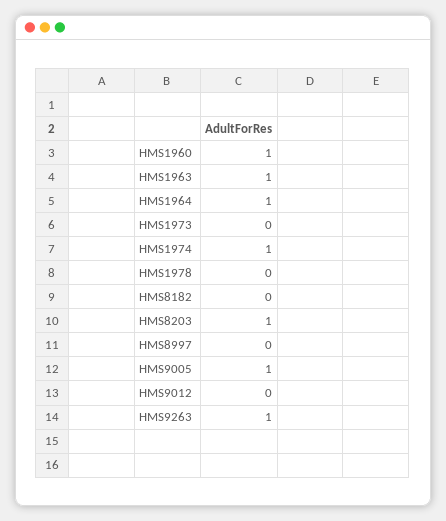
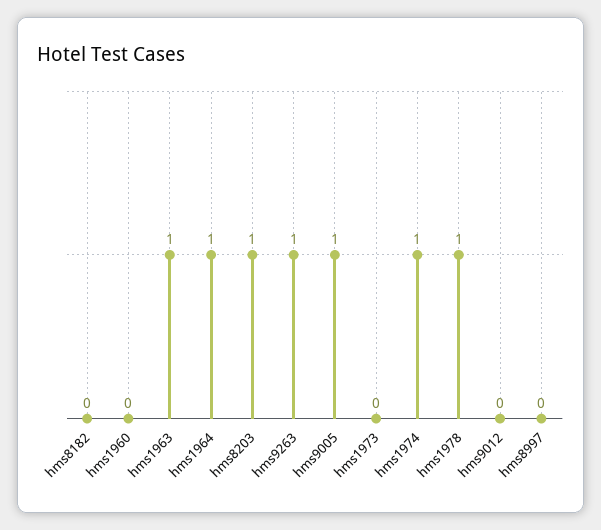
  {
-   "HMS1960": 1,
+   "HMS1960": 0,
    "HMS1963": 1,
    "HMS1964": 1,
    "HMS1973": 0,
    "HMS1974": 1,
-   "HMS1978": 0,
+   "HMS1978": 1,
    "HMS8182": 0,
    "HMS8203": 1,
    "HMS8997": 0,
    "HMS9005": 1,
    "HMS9012": 0,
    "HMS9263": 1
  }

